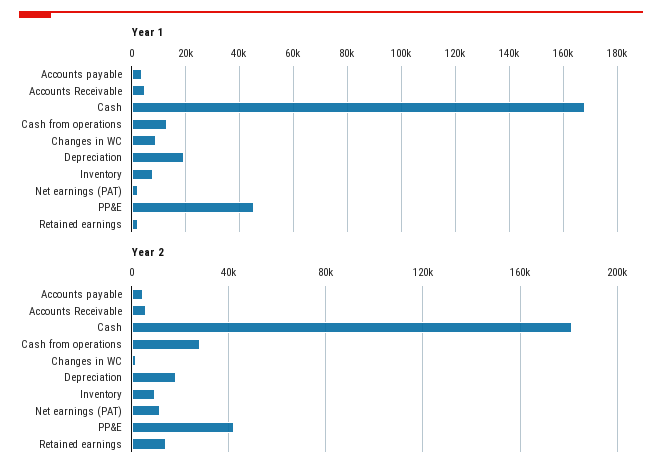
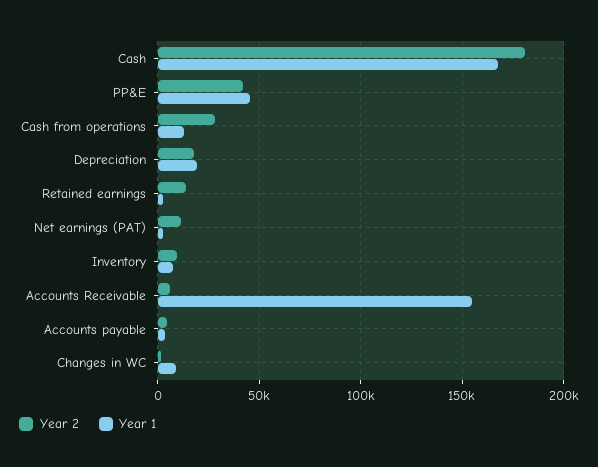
  {
    "Year 1": {
      "Accounts payable": 5000,
-     "Accounts Receivable": 5000,
+     "Accounts Receivable": 155000,
      "Cash": 167500,
      "Cash from operations": 12500,
      "Changes in WC": 10000,
      "Depreciation": 20000,
      "Inventory": 7500,
      "Net earnings (PAT)": 2500,
      "PP&E": 45000,
      "Retained earnings": 2500
    },
    "Year 2": {
      "Accounts payable": 5000,
      "Accounts Receivable": 5000,
      "Cash": 180000,
      "Cash from operations": 30000,
      "Changes in WC": 0,
      "Depreciation": 20000,
      "Inventory": 10000,
      "Net earnings (PAT)": 10000,
      "PP&E": 40000,
      "Retained earnings": 15000
    }
  }

